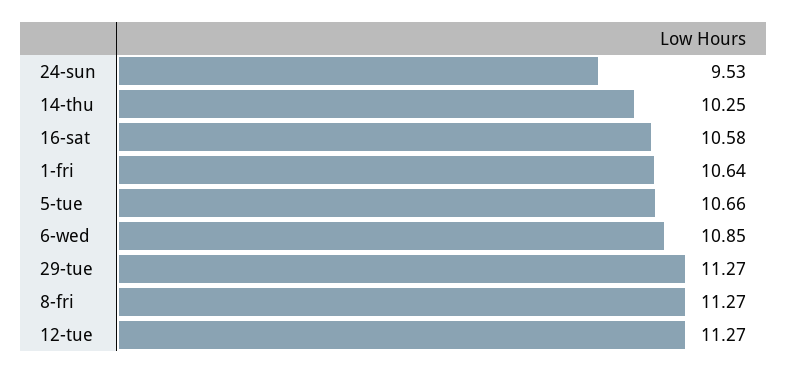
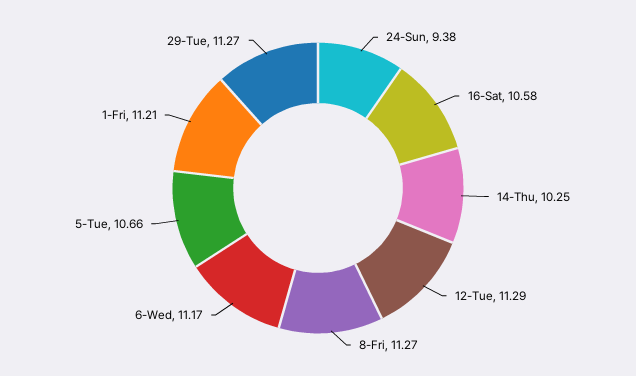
  {
-   "24-sun": 9.53,
+   "24-sun": 9.38,
    "14-thu": 10.25,
    "16-sat": 10.58,
-   "1-fri": 10.64,
+   "1-fri": 11.21,
    "5-tue": 10.66,
-   "6-wed": 10.85,
+   "6-wed": 11.17,
    "29-tue": 11.27,
    "8-fri": 11.27,
-   "12-tue": 11.27
+   "12-tue": 11.29
  }

